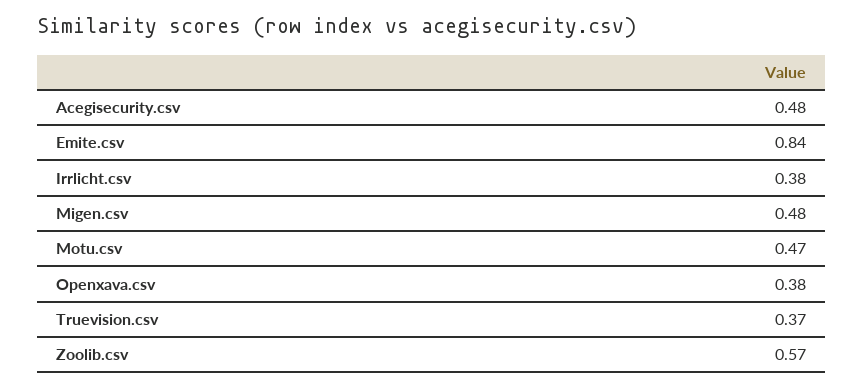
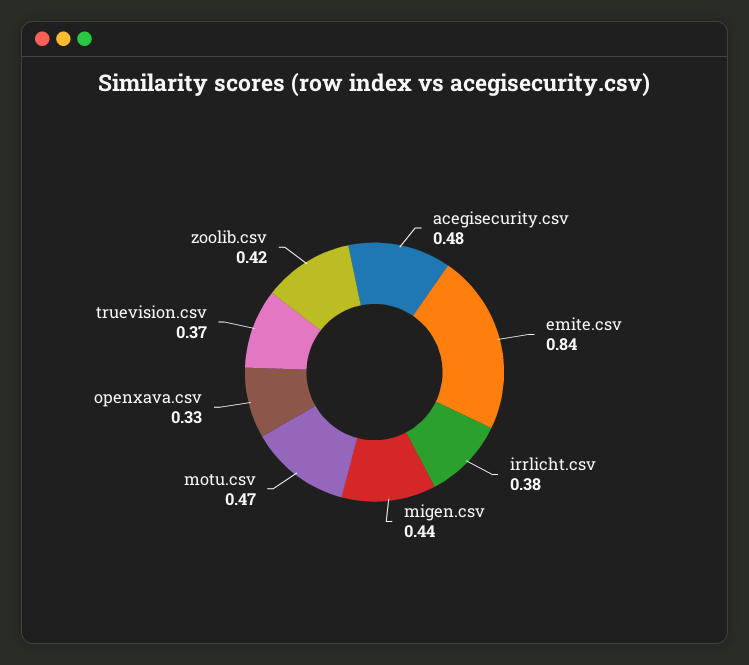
  {
    "Acegisecurity.csv": 0.48,
    "Emite.csv": 0.84,
    "Irrlicht.csv": 0.38,
-   "Migen.csv": 0.48,
+   "Migen.csv": 0.44,
    "Motu.csv": 0.47,
-   "Openxava.csv": 0.38,
+   "Openxava.csv": 0.33,
    "Truevision.csv": 0.37,
-   "Zoolib.csv": 0.57
+   "Zoolib.csv": 0.42
  }

